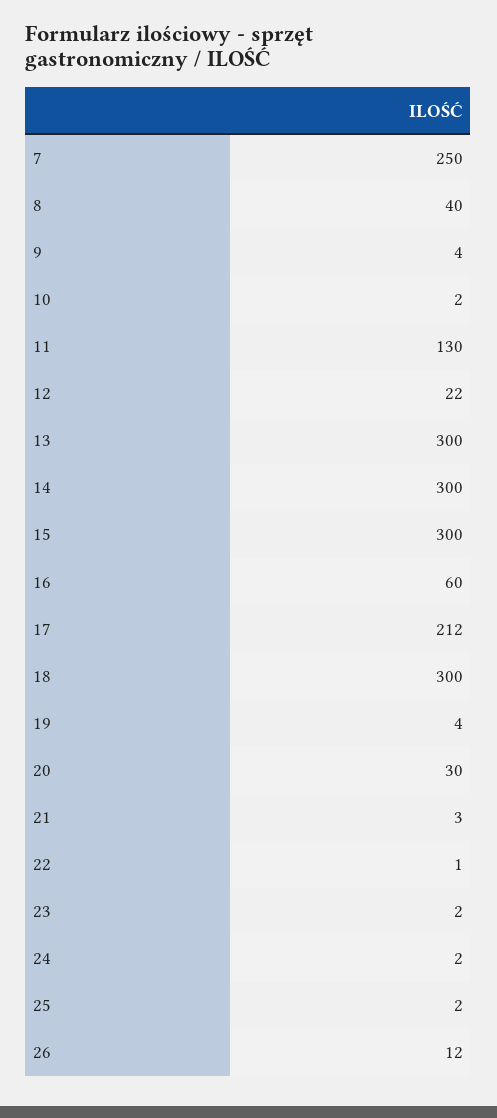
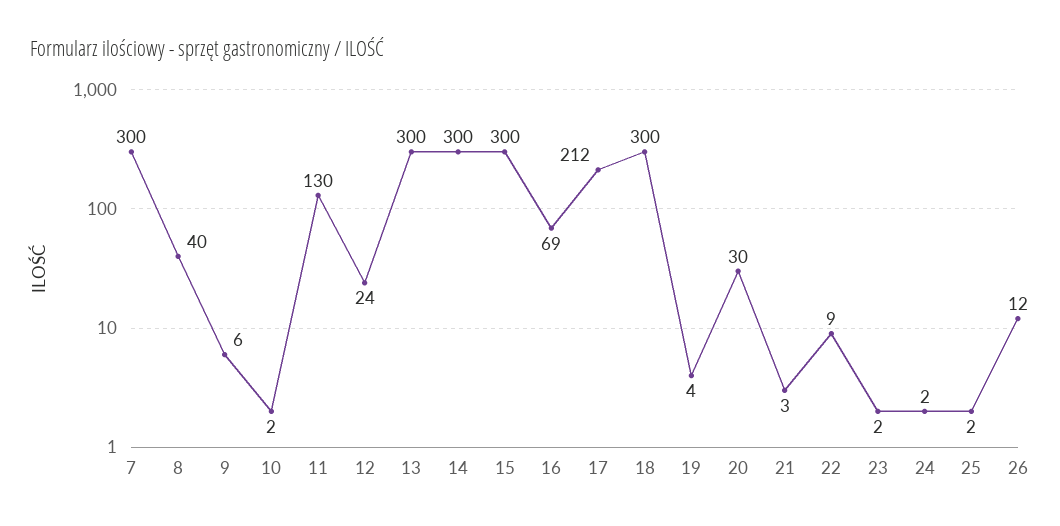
  {
-   "7": 250,
+   "7": 300,
    "8": 40,
-   "9": 4,
+   "9": 6,
    "10": 2,
    "11": 130,
-   "12": 22,
+   "12": 24,
    "13": 300,
    "14": 300,
    "15": 300,
-   "16": 60,
+   "16": 69,
    "17": 212,
    "18": 300,
    "19": 4,
    "20": 30,
    "21": 3,
-   "22": 1,
+   "22": 9,
    "23": 2,
    "24": 2,
    "25": 2,
    "26": 12
  }

